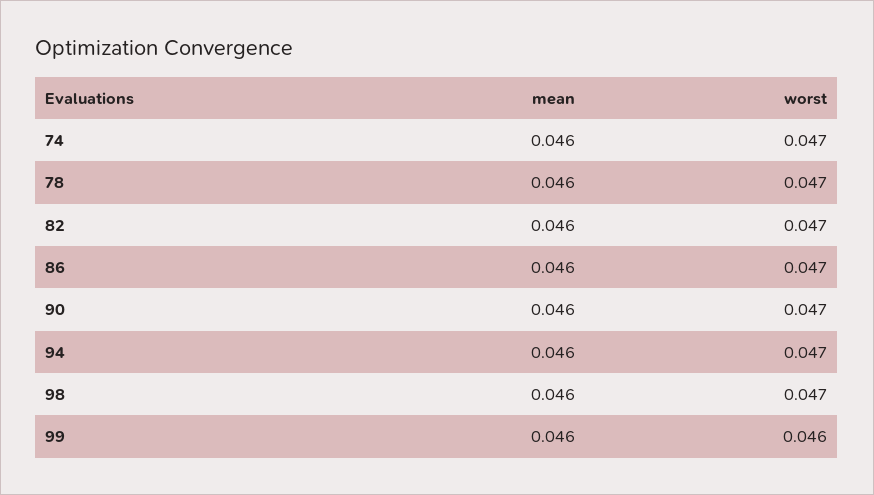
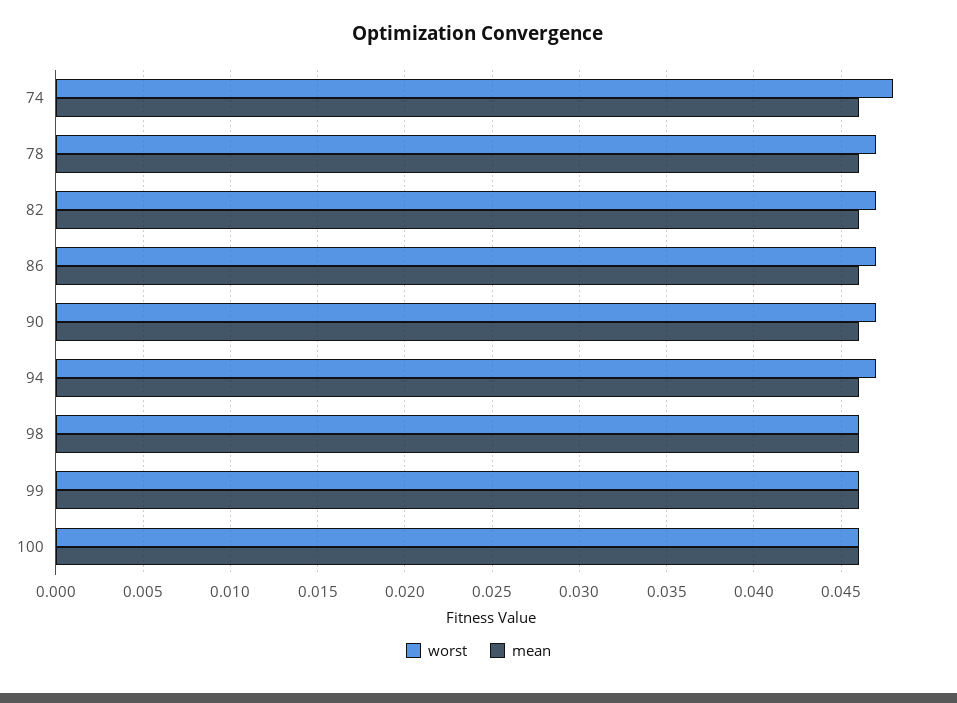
  {
    "mean": {
      "74": 0.046,
      "78": 0.046,
      "82": 0.046,
      "86": 0.046,
      "90": 0.046,
      "94": 0.046,
      "98": 0.046,
-     "99": 0.046
+     "99": 0.046,
+     "100": 0.046
    },
    "worst": {
-     "74": 0.047,
+     "74": 0.048,
      "78": 0.047,
      "82": 0.047,
      "86": 0.047,
      "90": 0.047,
      "94": 0.047,
-     "98": 0.047,
+     "98": 0.046,
-     "99": 0.046
+     "99": 0.046,
+     "100": 0.046
    }
  }

